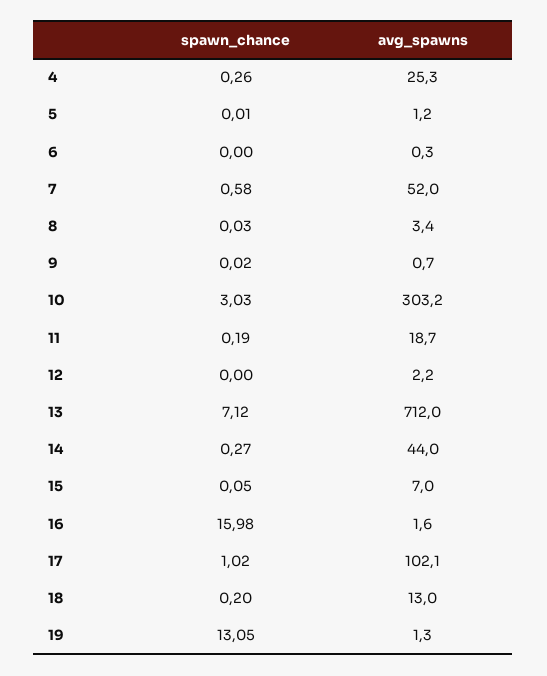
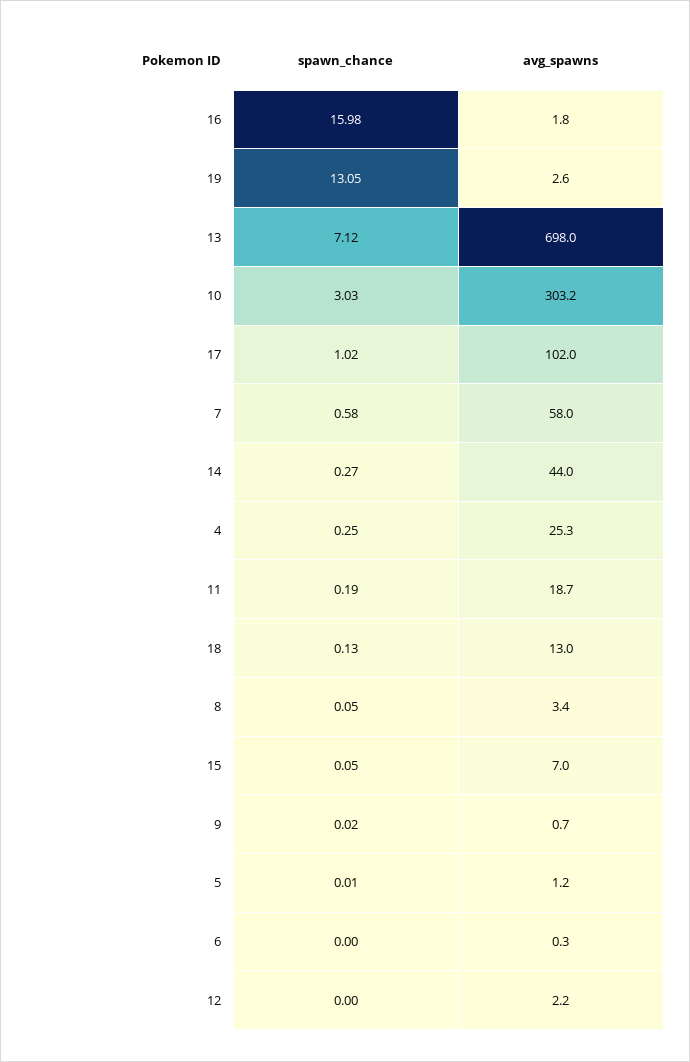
  {
    "spawn_chance": {
-     "4": 0.26,
+     "4": 0.25,
      "5": 0.01,
      "6": 0,
      "7": 0.58,
-     "8": 0.03,
+     "8": 0.05,
      "9": 0.02,
      "10": 3.03,
      "11": 0.19,
      "12": 0,
      "13": 7.12,
      "14": 0.27,
      "15": 0.05,
      "16": 15.98,
      "17": 1.02,
-     "18": 0.2,
+     "18": 0.13,
      "19": 13.05
    },
    "avg_spawns": {
      "4": 25.3,
      "5": 1.2,
      "6": 0.3,
-     "7": 52,
+     "7": 58,
      "8": 3.4,
      "9": 0.7,
      "10": 303.2,
      "11": 18.7,
      "12": 2.2,
-     "13": 712,
+     "13": 698,
      "14": 44,
      "15": 7,
-     "16": 1.6,
+     "16": 1.8,
-     "17": 102.1,
+     "17": 102,
      "18": 13,
-     "19": 1.3
+     "19": 2.6
    }
  }

